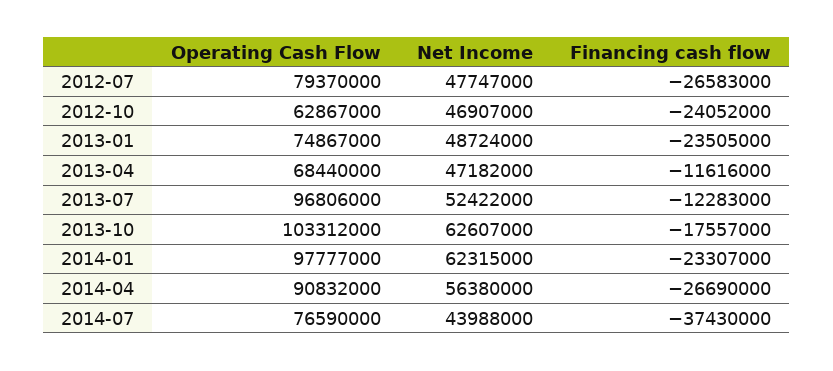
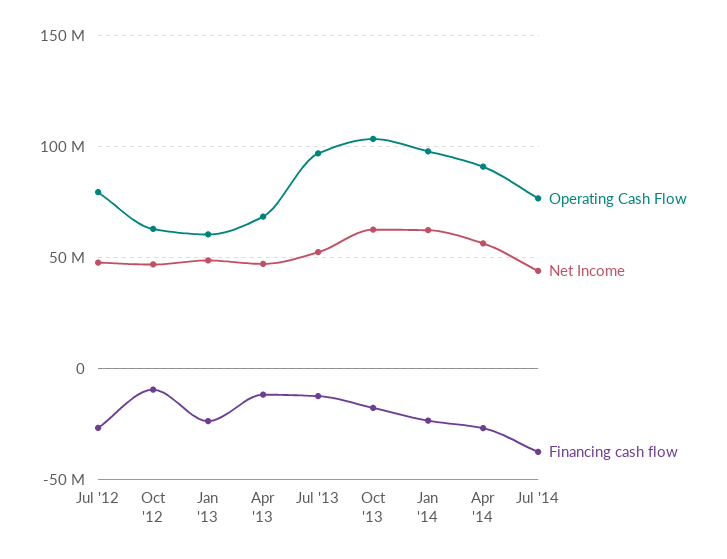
  {
    "Operating Cash Flow": {
      "2012-07": 79370000,
      "2012-10": 62867000,
-     "2013-01": 74867000,
+     "2013-01": 60000000,
      "2013-04": 68440000,
      "2013-07": 96806000,
      "2013-10": 103312000,
      "2014-01": 97777000,
      "2014-04": 90832000,
      "2014-07": 76590000
    },
    "Net Income": {
      "2012-07": 47747000,
      "2012-10": 46907000,
      "2013-01": 48724000,
      "2013-04": 47182000,
      "2013-07": 52422000,
      "2013-10": 62607000,
      "2014-01": 62315000,
      "2014-04": 56380000,
      "2014-07": 43988000
    },
    "Financing cash flow": {
      "2012-07": -26583000,
-     "2012-10": -24052000,
+     "2012-10": -10000000,
      "2013-01": -23505000,
      "2013-04": -11616000,
      "2013-07": -12283000,
      "2013-10": -17557000,
      "2014-01": -23307000,
      "2014-04": -26690000,
      "2014-07": -37430000
    }
  }

